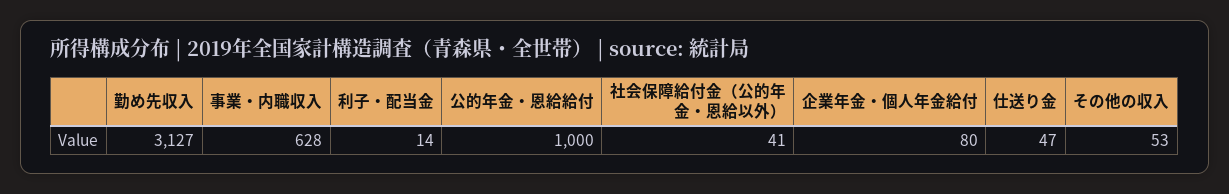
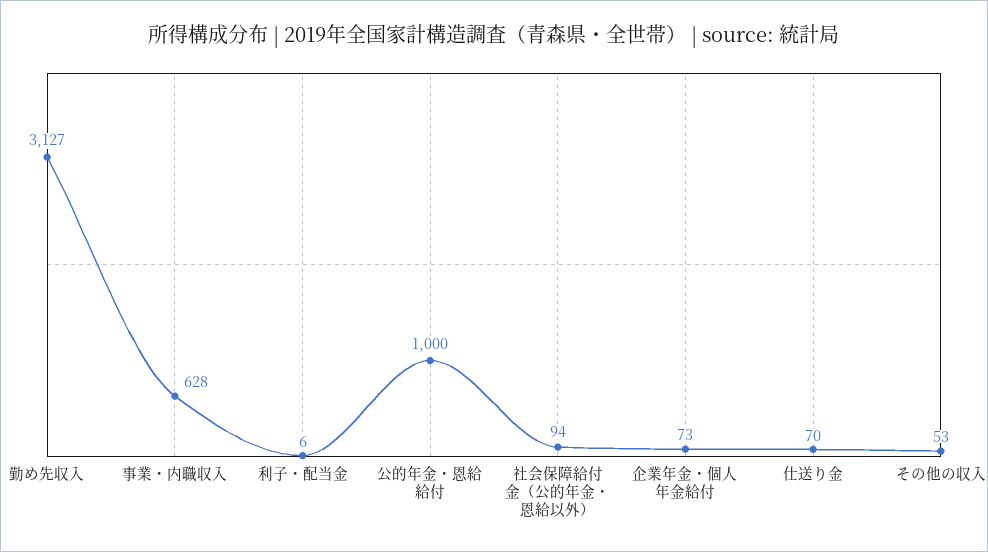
  {
    "勤め先収入": 3127,
    "事業・内職収入": 628,
-   "利子・配当金": 14,
+   "利子・配当金": 6,
    "公的年金・恩給給付": 1000,
-   "社会保障給付金（公的年金・恩給以外）": 41,
+   "社会保障給付金（公的年金・恩給以外）": 94,
-   "企業年金・個人年金給付": 80,
+   "企業年金・個人年金給付": 73,
-   "仕送り金": 47,
+   "仕送り金": 70,
    "その他の収入": 53
  }

